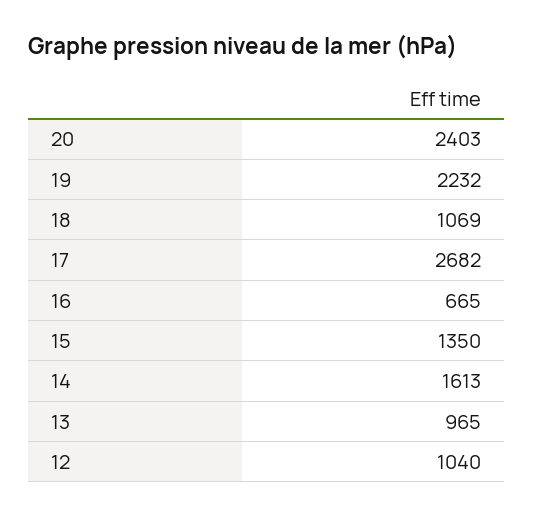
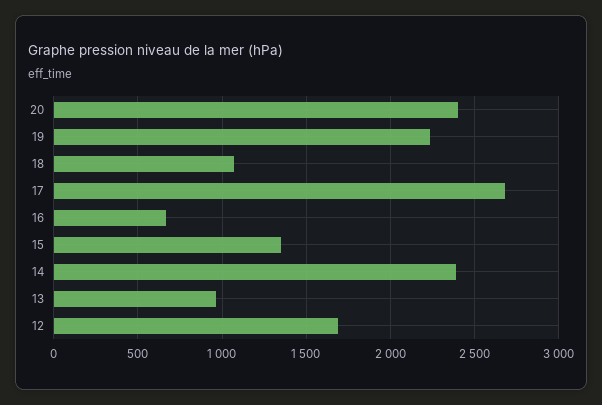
  {
    "20": 2403,
    "19": 2232,
    "18": 1069,
    "17": 2682,
    "16": 665,
    "15": 1350,
-   "14": 1613,
+   "14": 2400,
    "13": 965,
-   "12": 1040
+   "12": 1700
  }

